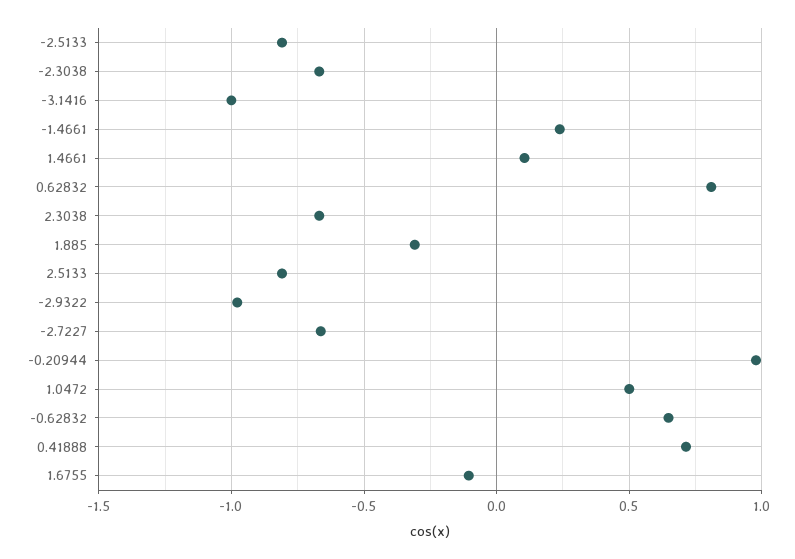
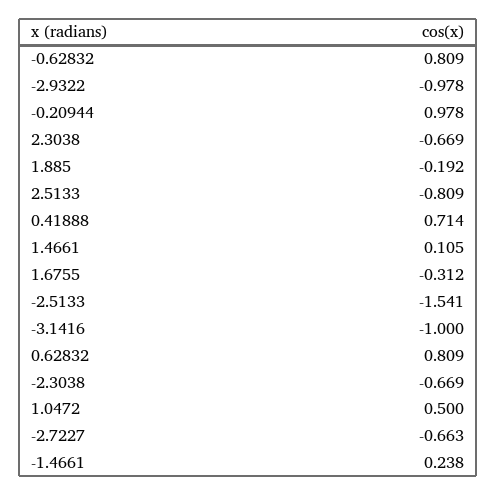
  {
-   "-2.5133": -0.8,
+   "-2.5133": -1.541,
    "-2.3038": -0.669,
    "-3.1416": -1,
    "-1.4661": 0.238,
    "1.4661": 0.105,
    "0.62832": 0.809,
    "2.3038": -0.669,
-   "1.885": -0.3,
+   "1.885": -0.192,
    "2.5133": -0.809,
    "-2.9322": -0.978,
    "-2.7227": -0.663,
    "-0.20944": 0.978,
    "1.0472": 0.5,
-   "-0.62832": 0.65,
+   "-0.62832": 0.809,
    "0.41888": 0.714,
-   "1.6755": -0.1
+   "1.6755": -0.312
  }

